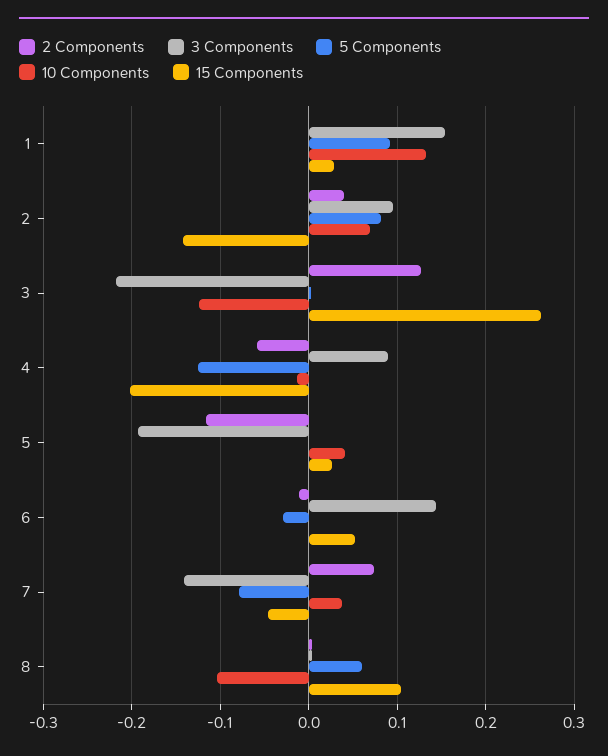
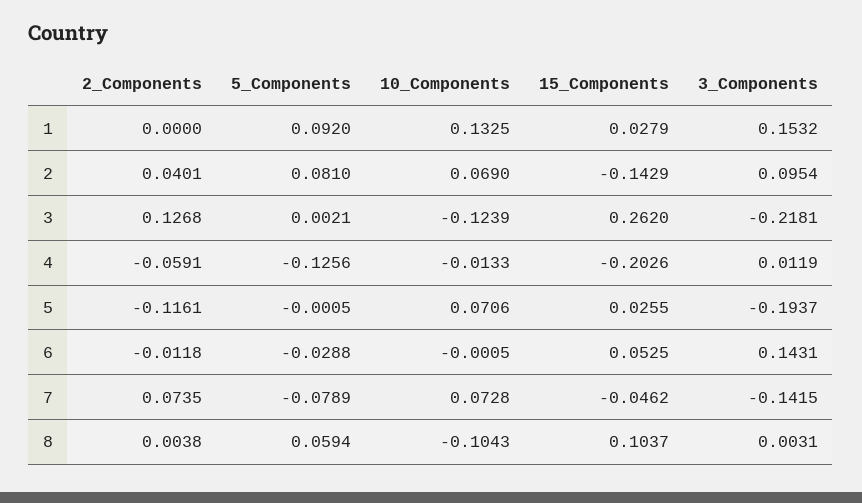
  {
    "2 Components": {
      "1": 0,
      "2": 0.0401,
      "3": 0.1268,
      "4": -0.0591,
      "5": -0.1161,
      "6": -0.0118,
      "7": 0.0735,
      "8": 0.0038
    },
    "3 Components": {
      "1": 0.1532,
      "2": 0.0954,
      "3": -0.2181,
-     "4": 0.09,
+     "4": 0.0119,
      "5": -0.1937,
      "6": 0.1431,
      "7": -0.1415,
      "8": 0.0031
    },
    "5 Components": {
      "1": 0.092,
      "2": 0.081,
      "3": 0.0021,
      "4": -0.1256,
      "5": -0.0005,
      "6": -0.0288,
      "7": -0.0789,
      "8": 0.0594
    },
    "10 Components": {
      "1": 0.1325,
      "2": 0.069,
      "3": -0.1239,
      "4": -0.0133,
-     "5": 0.04,
+     "5": 0.0706,
      "6": -0.0005,
-     "7": 0.04,
+     "7": 0.0728,
      "8": -0.1043
    },
    "15 Components": {
      "1": 0.0279,
      "2": -0.1429,
      "3": 0.262,
      "4": -0.2026,
      "5": 0.0255,
      "6": 0.0525,
      "7": -0.0462,
      "8": 0.1037
    }
  }

